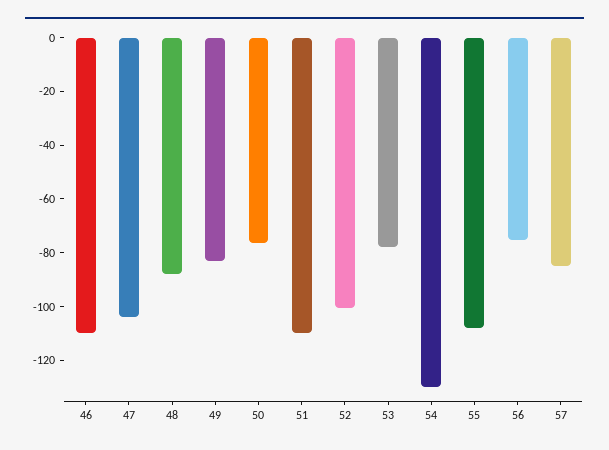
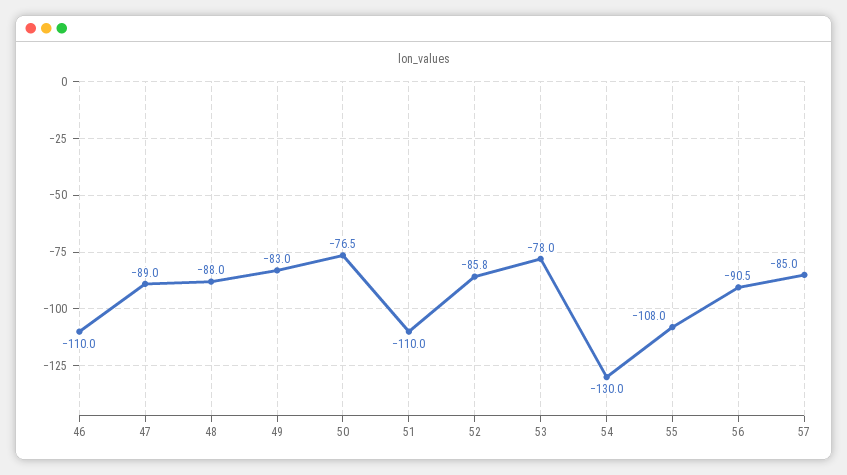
  {
    "46": -110,
-   "47": -105,
+   "47": -89,
    "48": -88,
    "49": -83,
    "50": -76.5,
    "51": -110,
-   "52": -100,
+   "52": -85.8,
    "53": -78,
    "54": -130,
    "55": -108,
-   "56": -75,
+   "56": -90.5,
    "57": -85
  }

